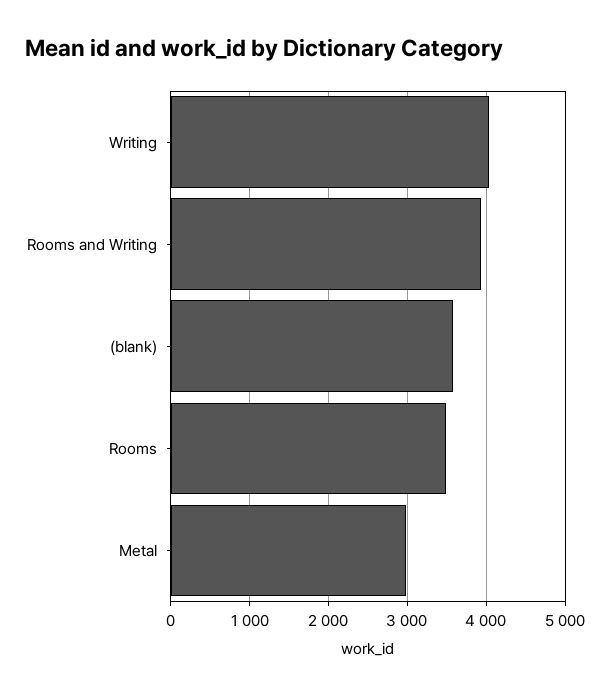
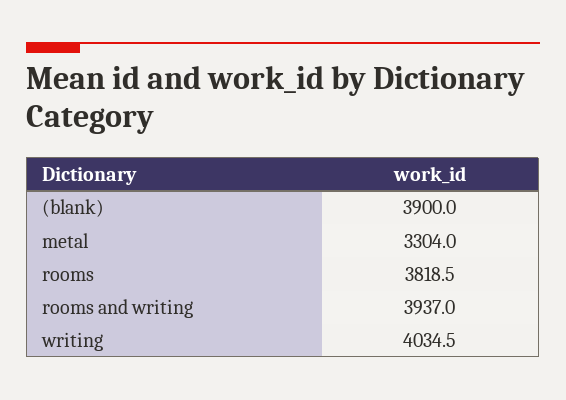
  {
    "Writing": 4034.5,
    "Rooms and Writing": 3937,
-   "(blank)": 3600,
+   "(blank)": 3900,
-   "Rooms": 3500,
+   "Rooms": 3818.5,
-   "Metal": 3000
+   "Metal": 3304
  }

